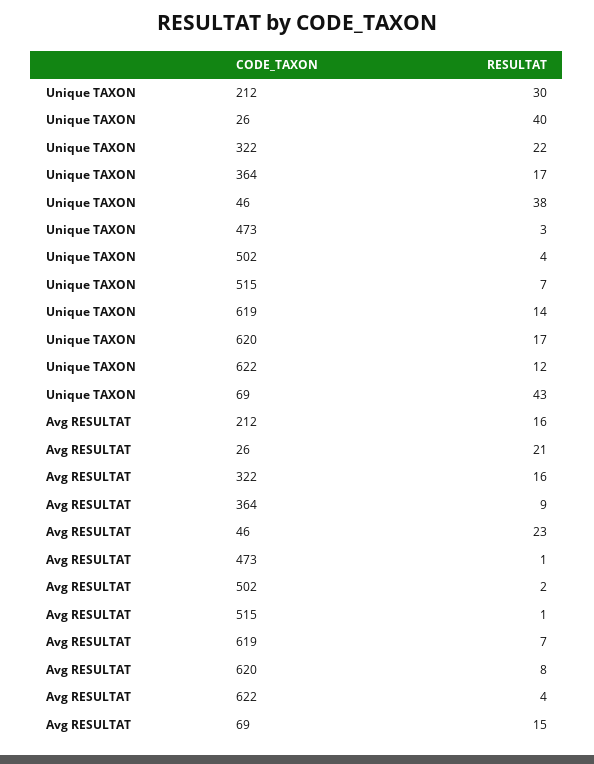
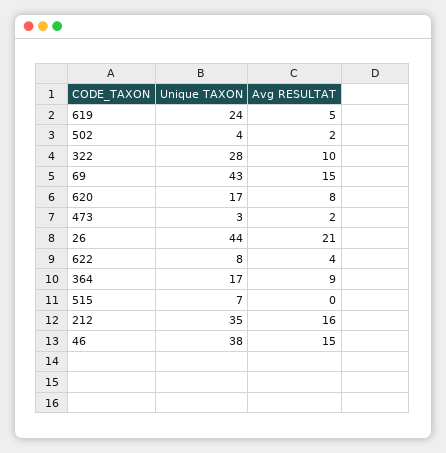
  {
    "Unique TAXON": {
-     "212": 30,
+     "212": 35,
-     "26": 40,
+     "26": 44,
-     "322": 22,
+     "322": 28,
      "364": 17,
      "46": 38,
      "473": 3,
      "502": 4,
      "515": 7,
-     "619": 14,
+     "619": 24,
      "620": 17,
-     "622": 12,
+     "622": 8,
      "69": 43
    },
    "Avg RESULTAT": {
      "212": 16,
      "26": 21,
-     "322": 16,
+     "322": 10,
      "364": 9,
-     "46": 23,
+     "46": 15,
-     "473": 1,
+     "473": 2,
      "502": 2,
-     "515": 1,
+     "515": 0,
-     "619": 7,
+     "619": 5,
      "620": 8,
      "622": 4,
      "69": 15
    }
  }

